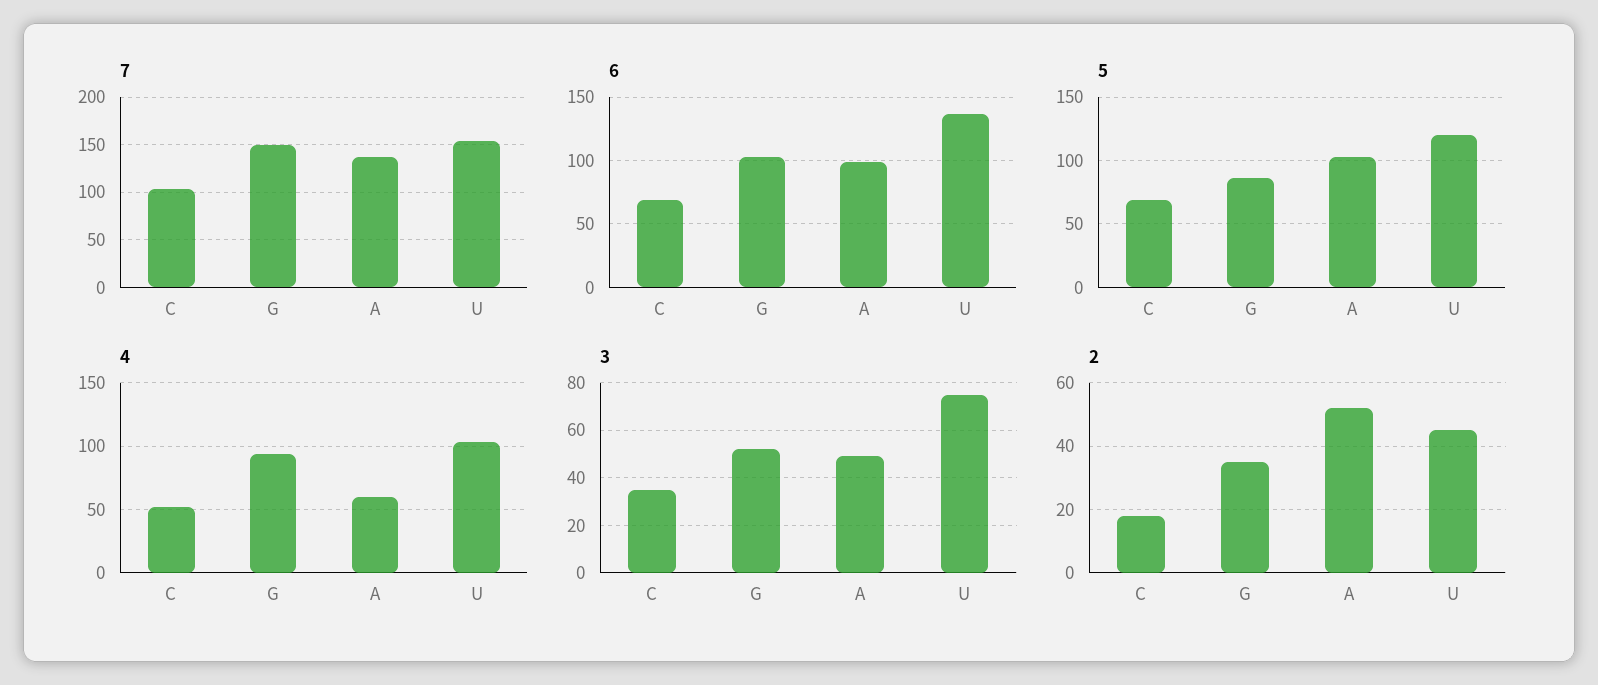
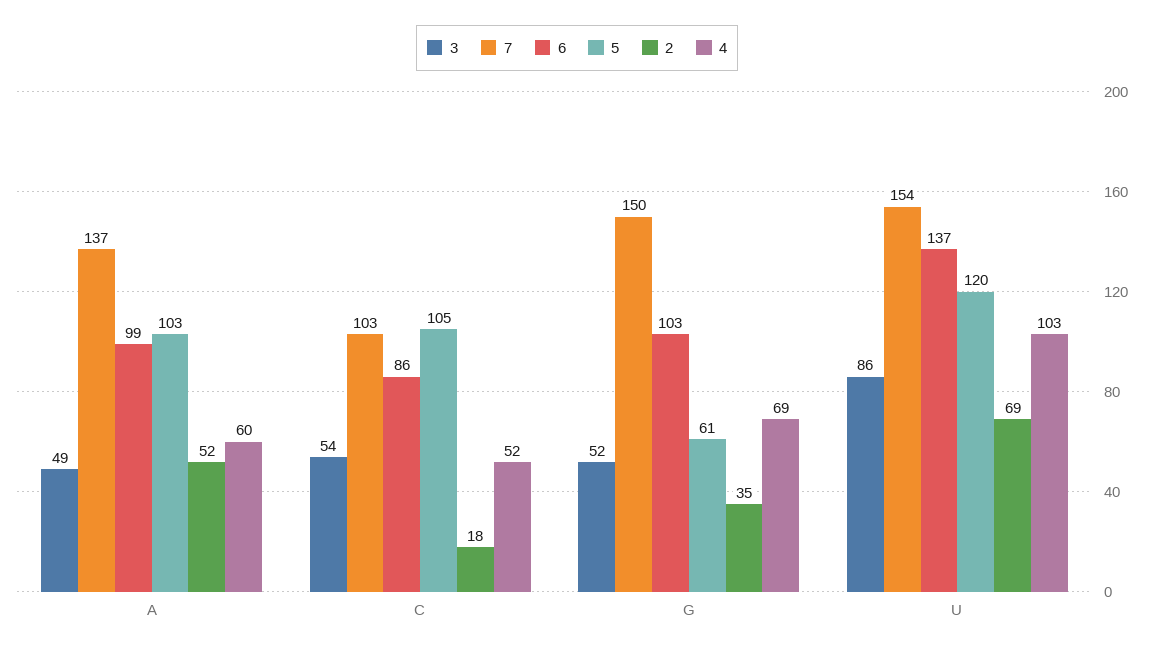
  {
    "7": {
      "C": 103,
      "G": 150,
      "A": 137,
      "U": 154
    },
    "6": {
-     "C": 70,
+     "C": 86,
      "G": 103,
      "A": 99,
      "U": 137
    },
    "5": {
-     "C": 70,
+     "C": 105,
-     "G": 85,
+     "G": 61,
      "A": 103,
      "U": 120
    },
    "4": {
      "C": 52,
-     "G": 95,
+     "G": 69,
      "A": 60,
      "U": 103
    },
    "3": {
-     "C": 35,
+     "C": 54,
      "G": 52,
      "A": 49,
-     "U": 75
+     "U": 86
    },
    "2": {
      "C": 18,
      "G": 35,
      "A": 52,
-     "U": 45
+     "U": 69
    }
  }

